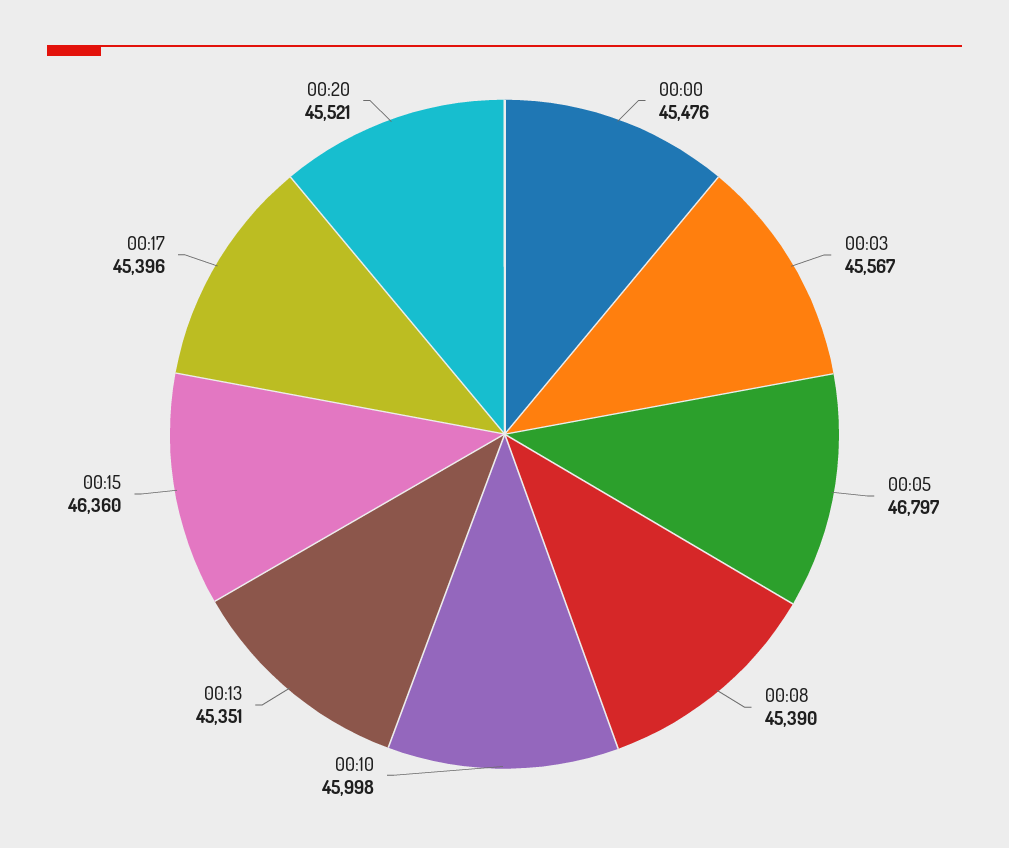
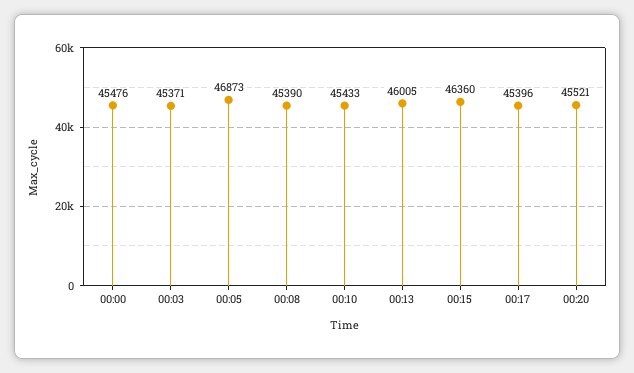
  {
    "00:00": 45476,
-   "00:03": 45567,
+   "00:03": 45371,
-   "00:05": 46797,
+   "00:05": 46873,
    "00:08": 45390,
-   "00:10": 45998,
+   "00:10": 45433,
-   "00:13": 45351,
+   "00:13": 46005,
    "00:15": 46360,
    "00:17": 45396,
    "00:20": 45521
  }

